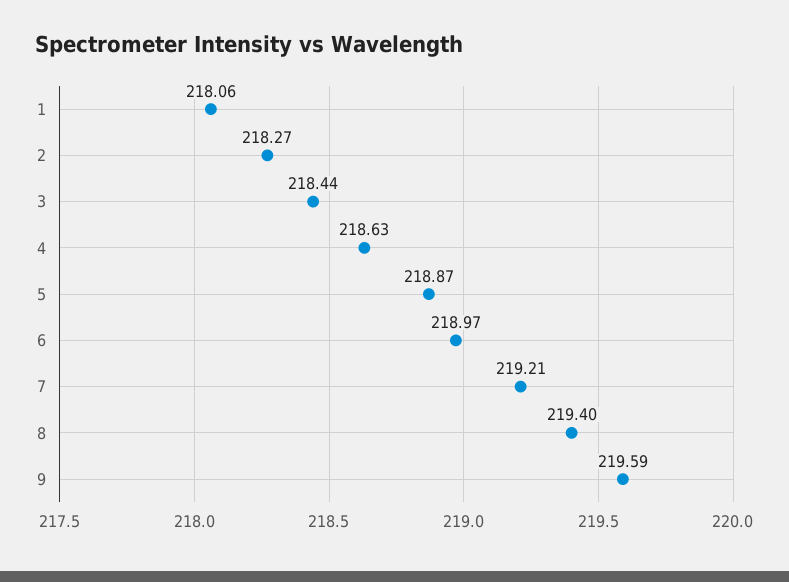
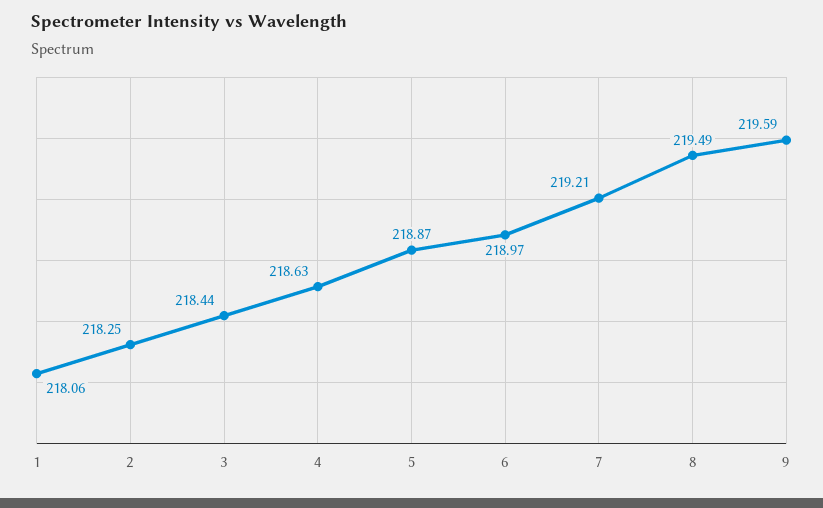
  {
    "1": 218.06,
-   "2": 218.27,
+   "2": 218.25,
    "3": 218.44,
    "4": 218.63,
    "5": 218.87,
    "6": 218.97,
    "7": 219.21,
-   "8": 219.4,
+   "8": 219.49,
    "9": 219.59
  }

